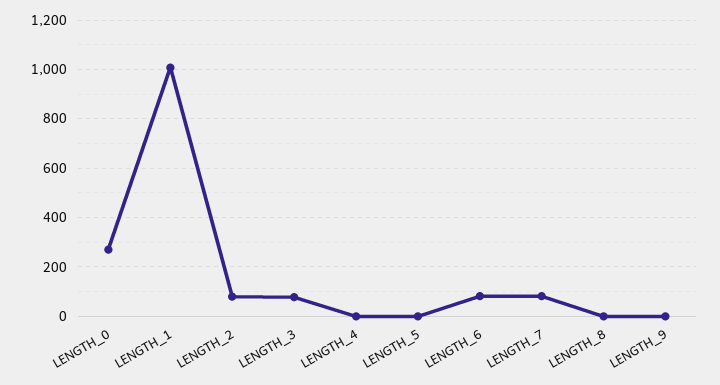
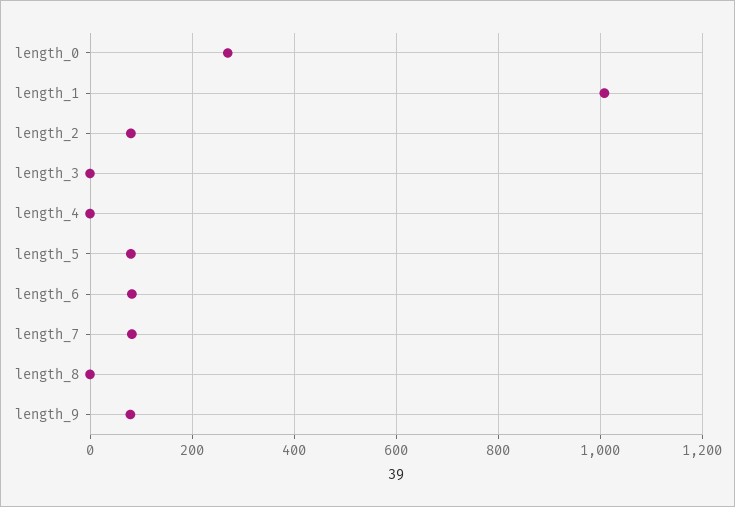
  {
    "LENGTH_0": 280,
    "LENGTH_1": 1000,
    "LENGTH_2": 80,
-   "LENGTH_3": 75,
+   "LENGTH_3": 0,
    "LENGTH_4": 0,
-   "LENGTH_5": 0,
+   "LENGTH_5": 80,
    "LENGTH_6": 80,
    "LENGTH_7": 80,
    "LENGTH_8": 0,
-   "LENGTH_9": 0
+   "LENGTH_9": 80
  }

